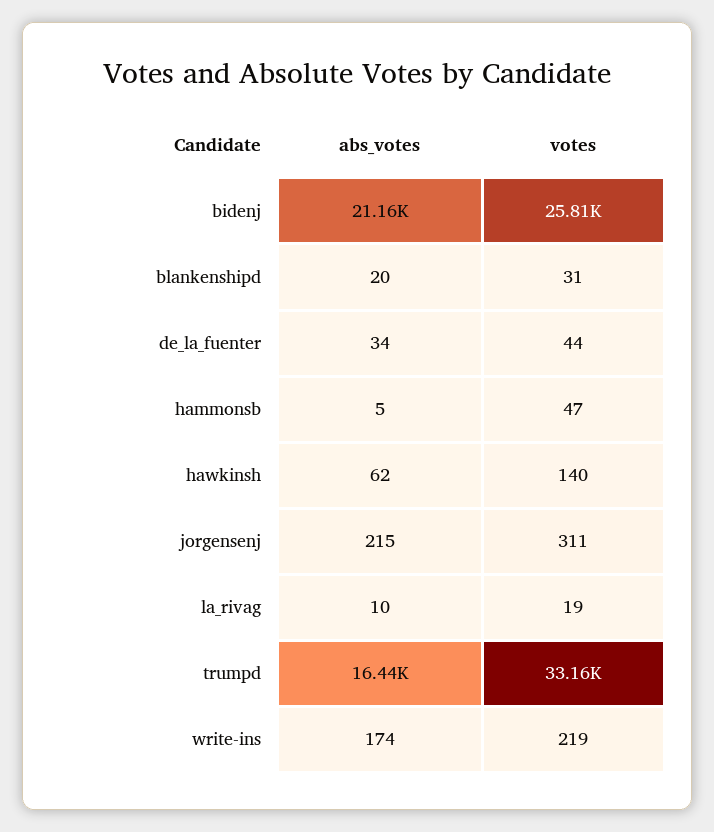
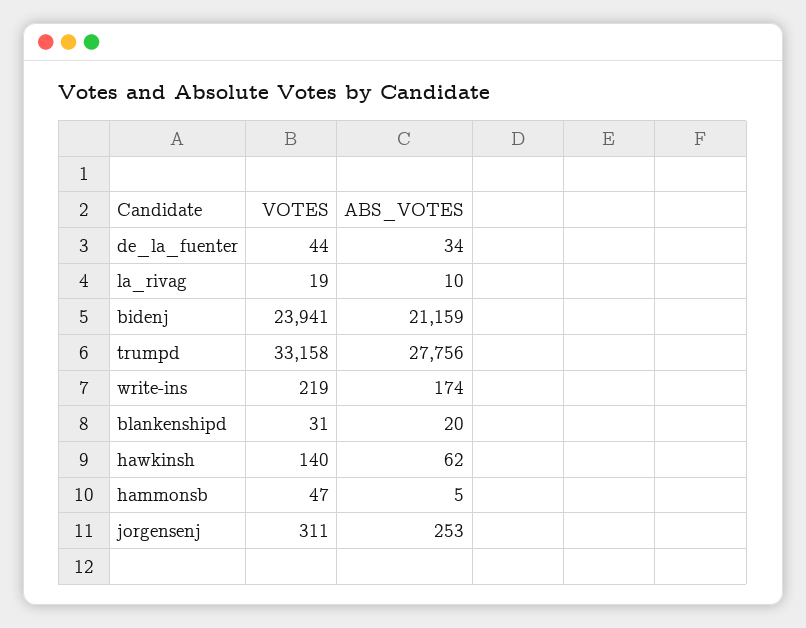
  {
    "abs_votes": {
      "bidenj": 21159,
      "blankenshipd": 20,
      "de_la_fuenter": 34,
      "hammonsb": 5,
      "hawkinsh": 62,
-     "jorgensenj": 215,
+     "jorgensenj": 253,
      "la_rivag": 10,
-     "trumpd": 16440,
+     "trumpd": 27756,
      "write-ins": 174
    },
    "votes": {
-     "bidenj": 25810,
+     "bidenj": 23941,
      "blankenshipd": 31,
      "de_la_fuenter": 44,
      "hammonsb": 47,
      "hawkinsh": 140,
      "jorgensenj": 311,
      "la_rivag": 19,
      "trumpd": 33158,
      "write-ins": 219
    }
  }

